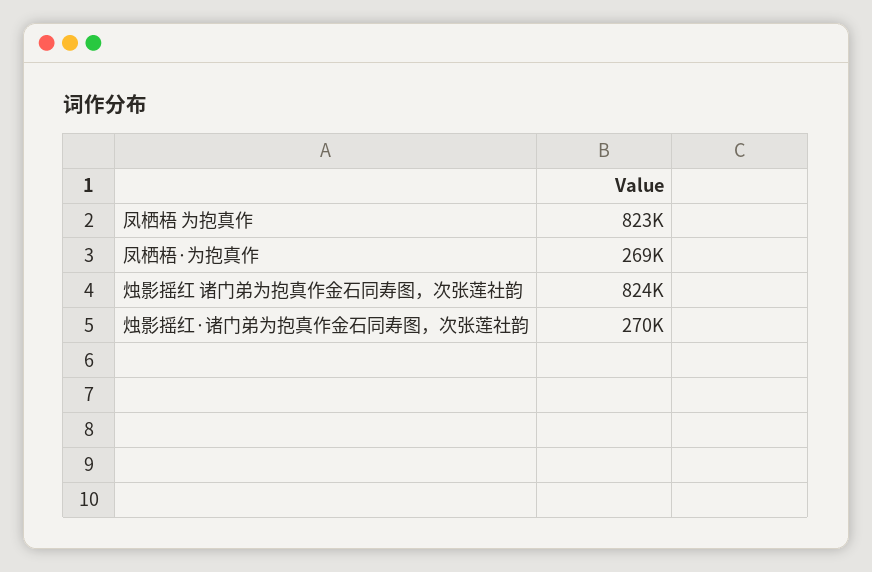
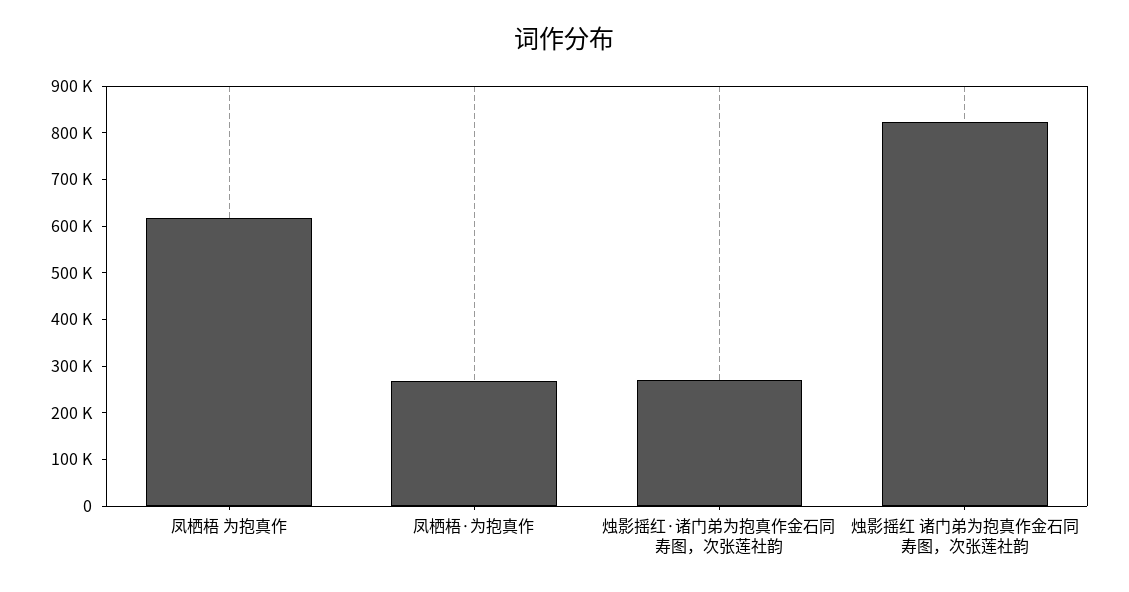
  {
-   "凤栖梧 为抱真作": 823000,
+   "凤栖梧 为抱真作": 620000,
    "凤栖梧·为抱真作": 269000,
    "烛影摇红 诸门弟为抱真作金石同寿图，次张莲社韵": 824000,
    "烛影摇红·诸门弟为抱真作金石同寿图，次张莲社韵": 270000
  }

